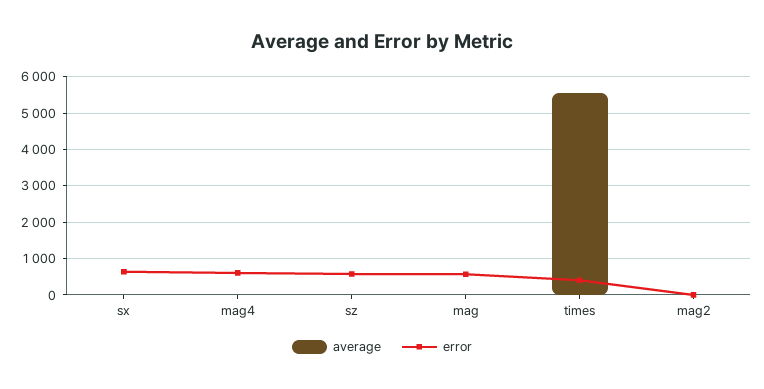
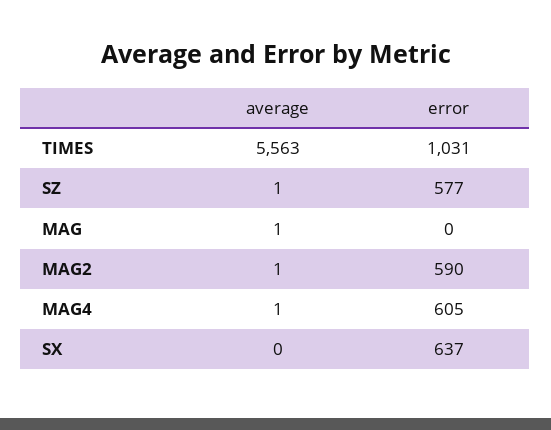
  {
    "average": {
      "sx": 0,
      "mag4": 1,
      "sz": 1,
      "mag": 1,
      "times": 5563,
      "mag2": 1
    },
    "error": {
      "sx": 637,
      "mag4": 605,
      "sz": 577,
-     "mag": 600,
+     "mag": 0,
-     "times": 400,
+     "times": 1031,
-     "mag2": 0
+     "mag2": 590
    }
  }

